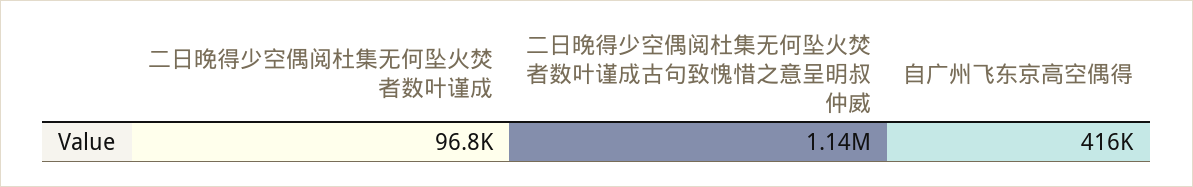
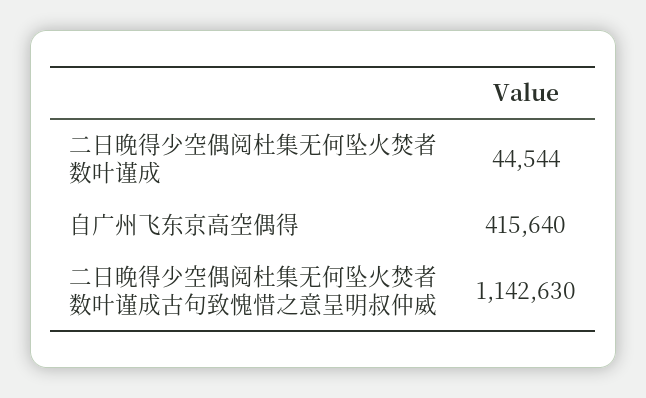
  {
-   "二日晚得少空偶阅杜集无何坠火焚者数叶谨成": 96800,
+   "二日晚得少空偶阅杜集无何坠火焚者数叶谨成": 44544,
    "二日晚得少空偶阅杜集无何坠火焚者数叶谨成古句致愧惜之意呈明叔仲威": 1142630,
    "自广州飞东京高空偶得": 415640
  }

